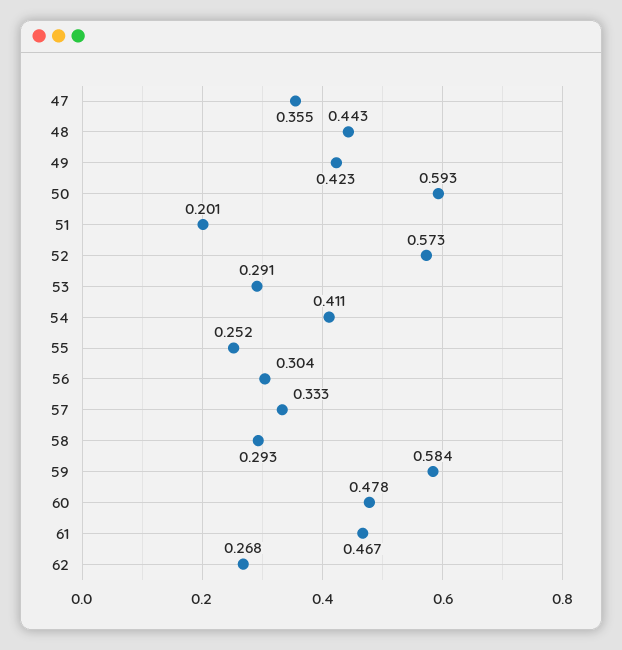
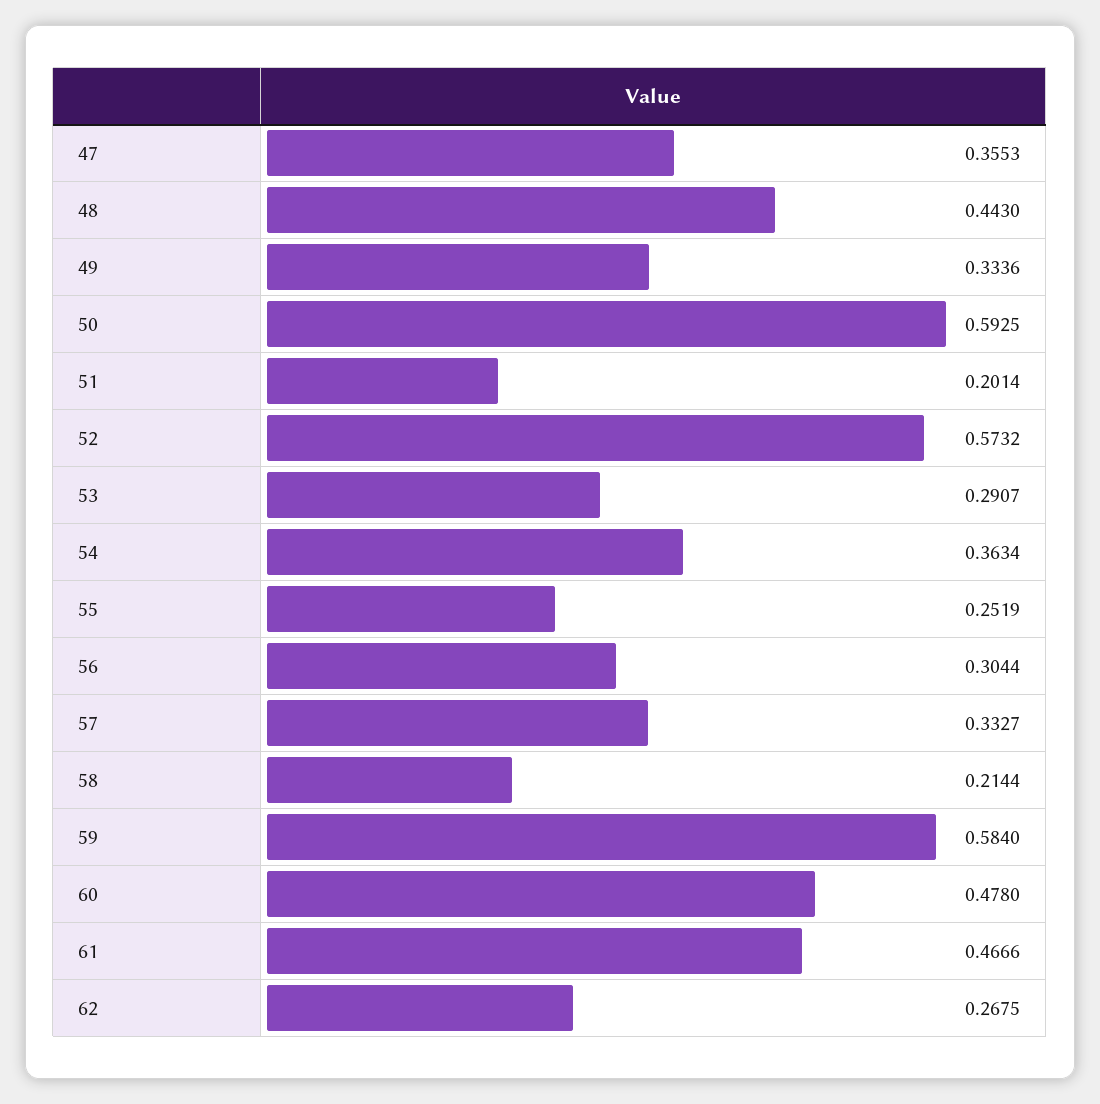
  {
    "47": 0.3553,
    "48": 0.443,
-   "49": 0.423,
+   "49": 0.3336,
    "50": 0.5925,
    "51": 0.2014,
    "52": 0.5732,
    "53": 0.2907,
-   "54": 0.411,
+   "54": 0.3634,
    "55": 0.2519,
    "56": 0.3044,
    "57": 0.3327,
-   "58": 0.293,
+   "58": 0.2144,
    "59": 0.584,
    "60": 0.478,
    "61": 0.4666,
    "62": 0.2675
  }

